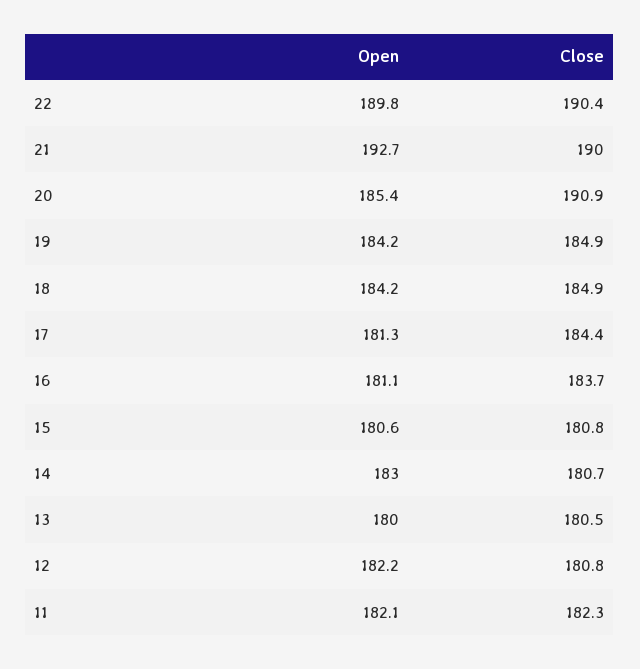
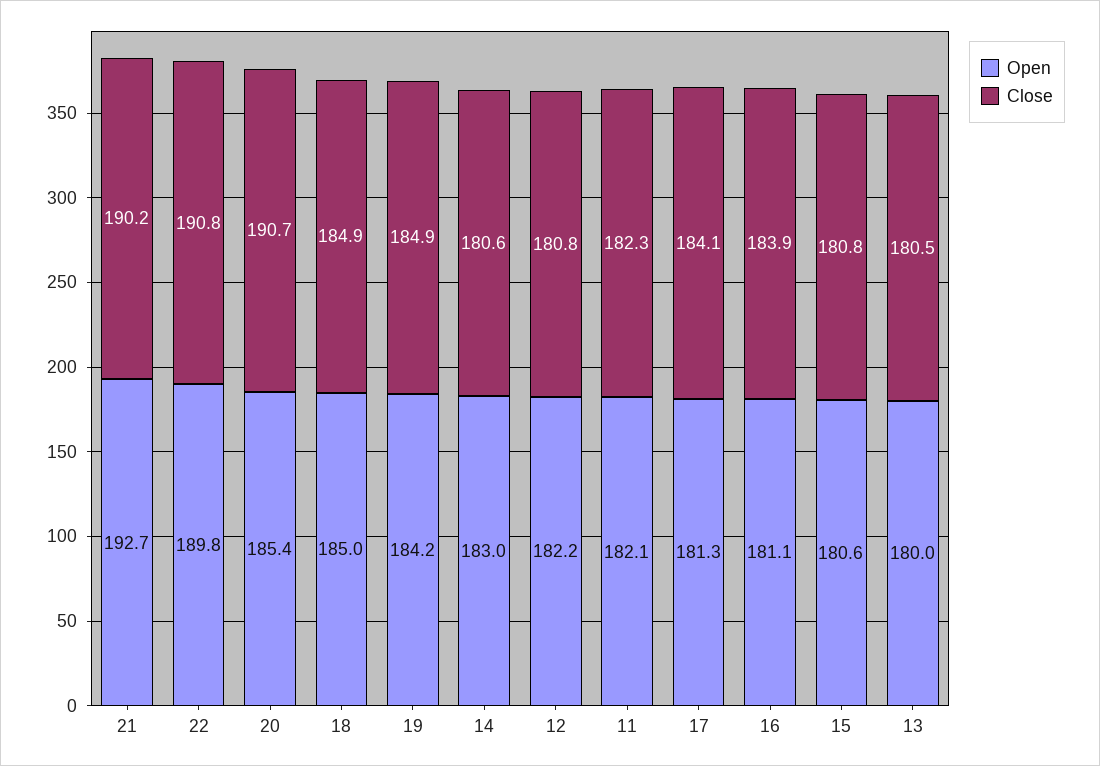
  {
    "Open": {
      "22": 189.8,
      "21": 192.7,
      "20": 185.4,
      "19": 184.2,
-     "18": 184.2,
+     "18": 185,
      "17": 181.3,
      "16": 181.1,
      "15": 180.6,
      "14": 183,
      "13": 180,
      "12": 182.2,
      "11": 182.1
    },
    "Close": {
-     "22": 190.4,
+     "22": 190.8,
-     "21": 190,
+     "21": 190.2,
-     "20": 190.9,
+     "20": 190.7,
      "19": 184.9,
      "18": 184.9,
-     "17": 184.4,
+     "17": 184.1,
-     "16": 183.7,
+     "16": 183.9,
      "15": 180.8,
-     "14": 180.7,
+     "14": 180.6,
      "13": 180.5,
      "12": 180.8,
      "11": 182.3
    }
  }

